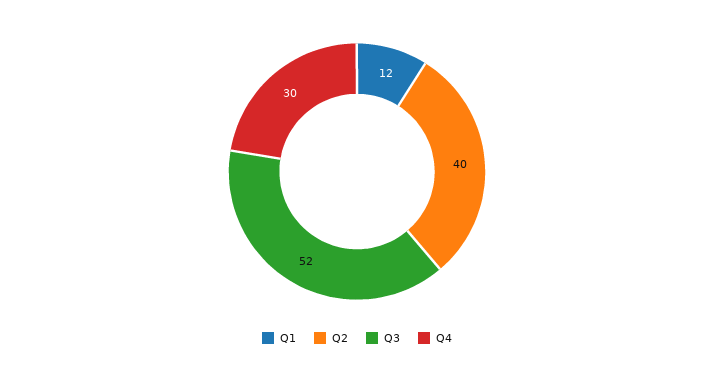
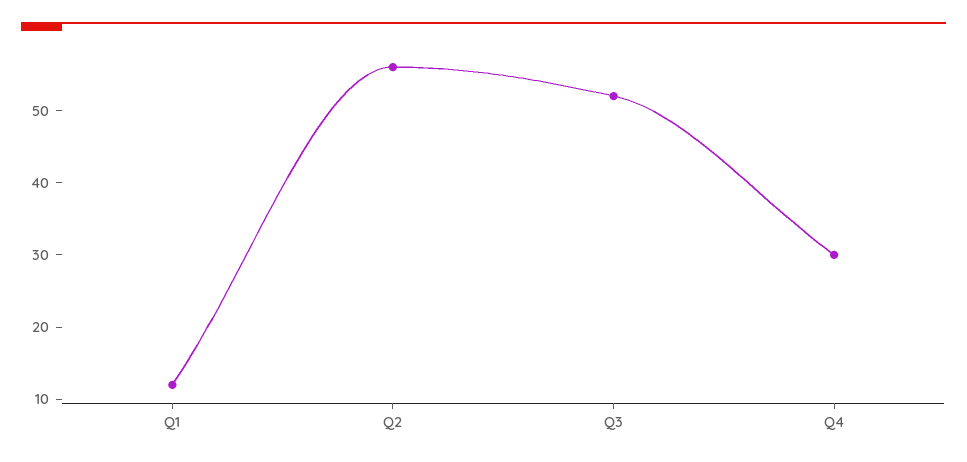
  {
    "Q1": 12,
-   "Q2": 40,
+   "Q2": 55,
    "Q3": 52,
    "Q4": 30
  }

